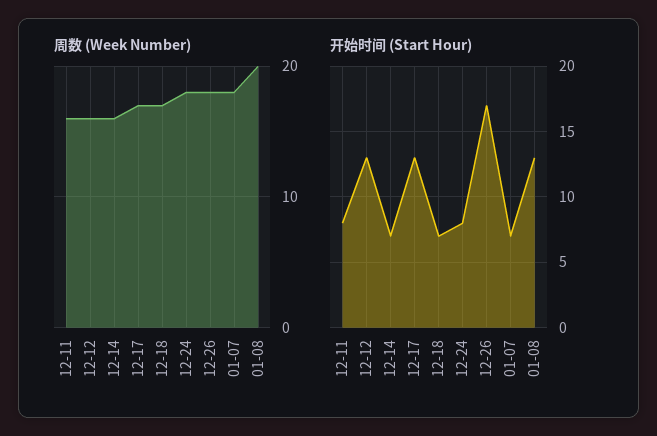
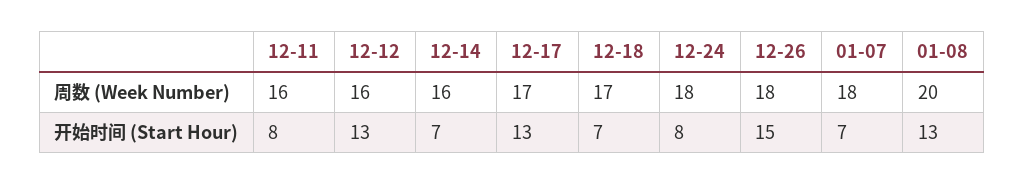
  {
    "周数 (Week Number)": {
      "12-11": 16,
      "12-12": 16,
      "12-14": 16,
      "12-17": 17,
      "12-18": 17,
      "12-24": 18,
      "12-26": 18,
      "01-07": 18,
      "01-08": 20
    },
    "开始时间 (Start Hour)": {
      "12-11": 8,
      "12-12": 13,
      "12-14": 7,
      "12-17": 13,
      "12-18": 7,
      "12-24": 8,
-     "12-26": 17,
+     "12-26": 15,
      "01-07": 7,
      "01-08": 13
    }
  }

